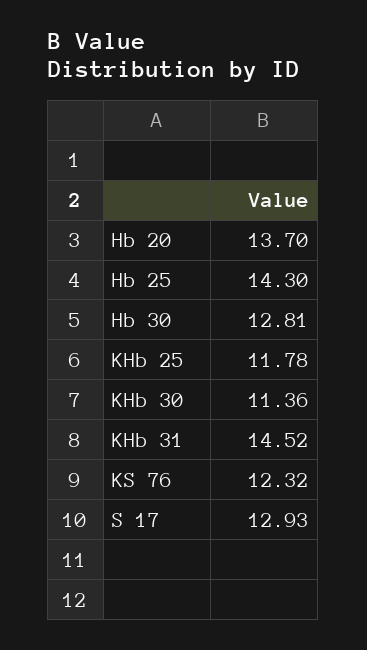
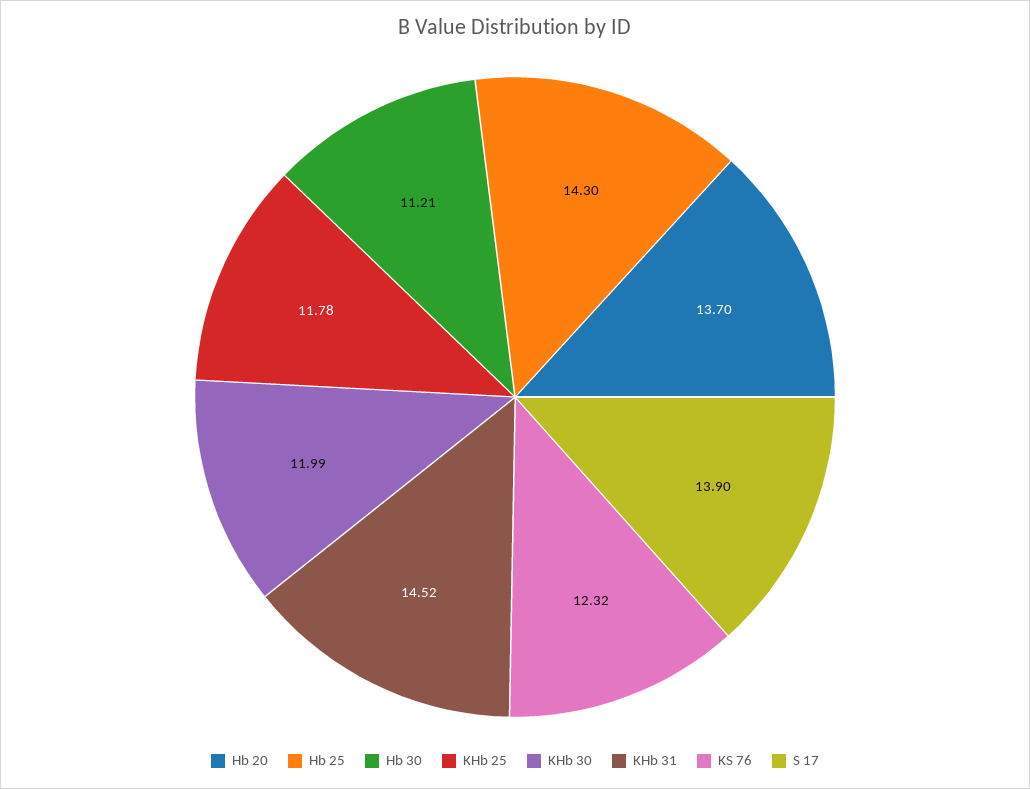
  {
    "Hb 20": 13.7,
    "Hb 25": 14.3,
-   "Hb 30": 12.81,
+   "Hb 30": 11.21,
    "KHb 25": 11.78,
-   "KHb 30": 11.36,
+   "KHb 30": 11.99,
    "KHb 31": 14.52,
    "KS 76": 12.32,
-   "S 17": 12.93
+   "S 17": 13.9
  }

